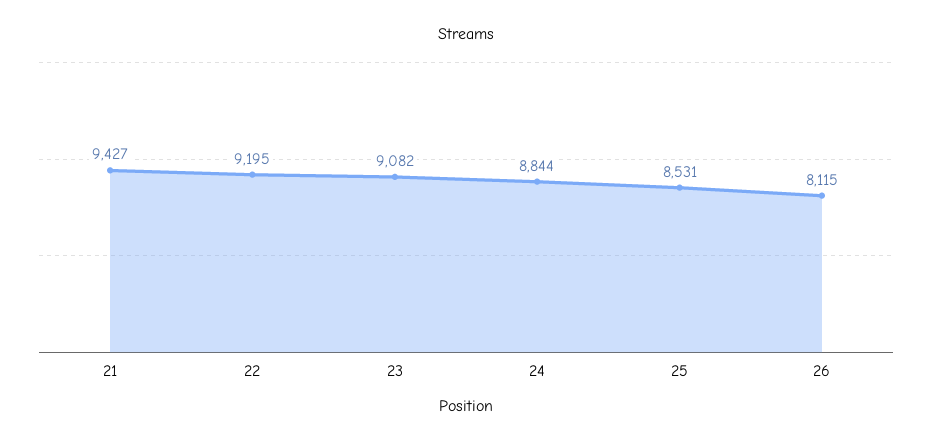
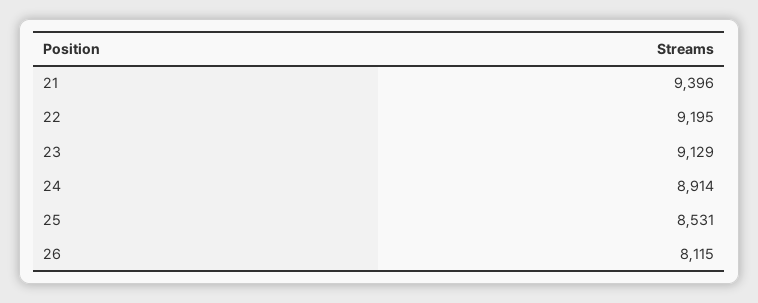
  {
-   "21": 9427,
+   "21": 9396,
    "22": 9195,
-   "23": 9082,
+   "23": 9129,
-   "24": 8844,
+   "24": 8914,
    "25": 8531,
    "26": 8115
  }

